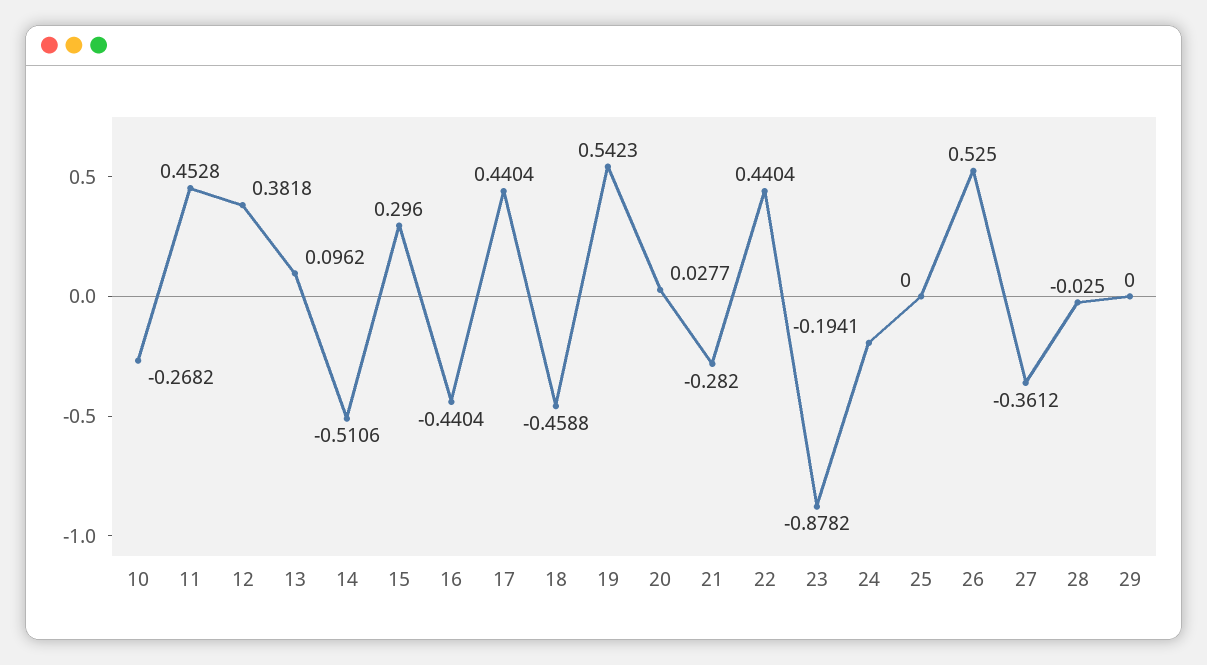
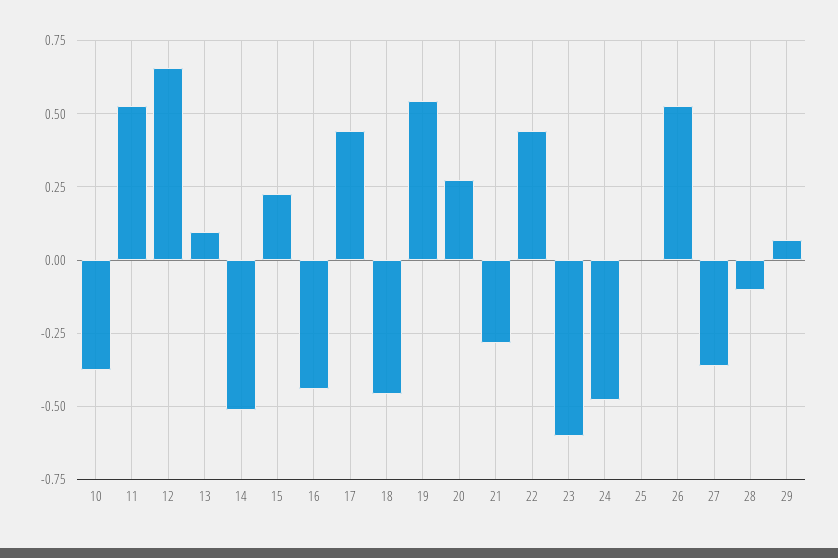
  {
-   "10": -0.2682,
+   "10": -0.375,
-   "11": 0.4528,
+   "11": 0.525,
-   "12": 0.3818,
+   "12": 0.65,
    "13": 0.0962,
    "14": -0.5106,
-   "15": 0.296,
+   "15": 0.225,
    "16": -0.4404,
    "17": 0.4404,
    "18": -0.4588,
    "19": 0.5423,
-   "20": 0.0277,
+   "20": 0.275,
    "21": -0.282,
    "22": 0.4404,
-   "23": -0.8782,
+   "23": -0.6,
-   "24": -0.1941,
+   "24": -0.475,
    "25": 0,
    "26": 0.525,
    "27": -0.3612,
-   "28": -0.025,
+   "28": -0.1,
-   "29": 0
+   "29": 0.075
  }

